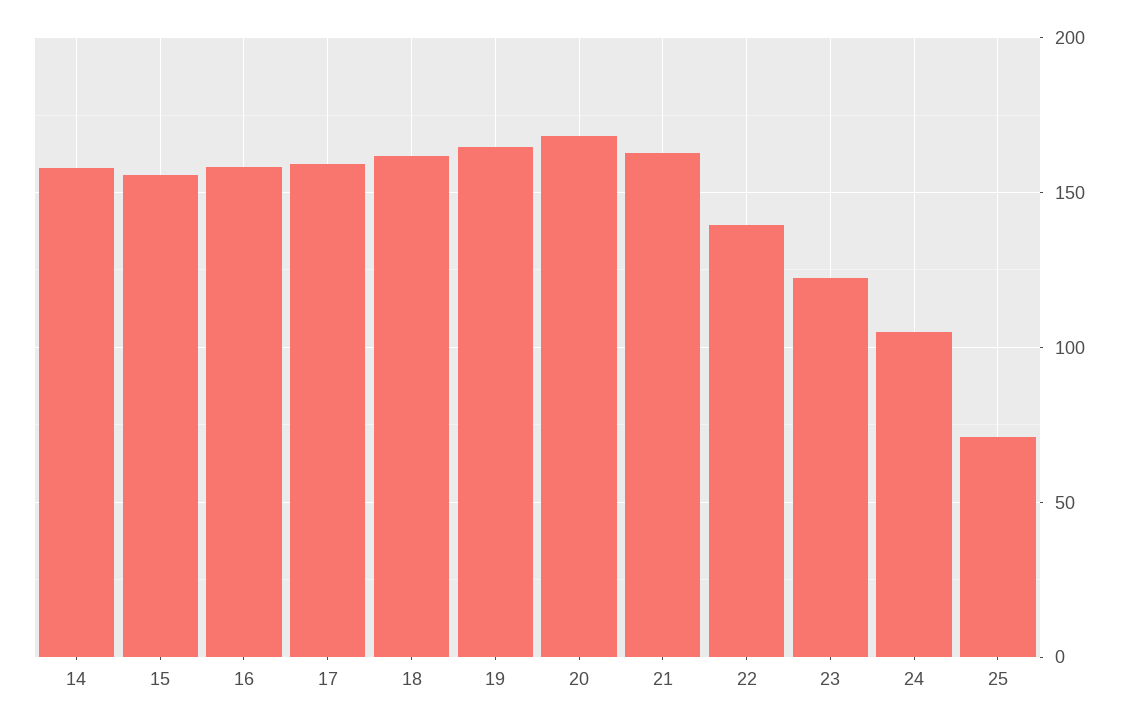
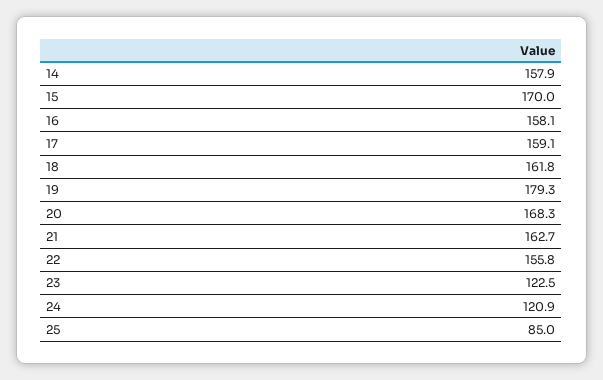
  {
    "14": 157.9,
-   "15": 155,
+   "15": 170,
    "16": 158.1,
    "17": 159.1,
    "18": 161.8,
-   "19": 165,
+   "19": 179.3,
    "20": 168.3,
    "21": 162.7,
-   "22": 140,
+   "22": 155.8,
    "23": 122.5,
-   "24": 105,
+   "24": 120.9,
-   "25": 70
+   "25": 85
  }

